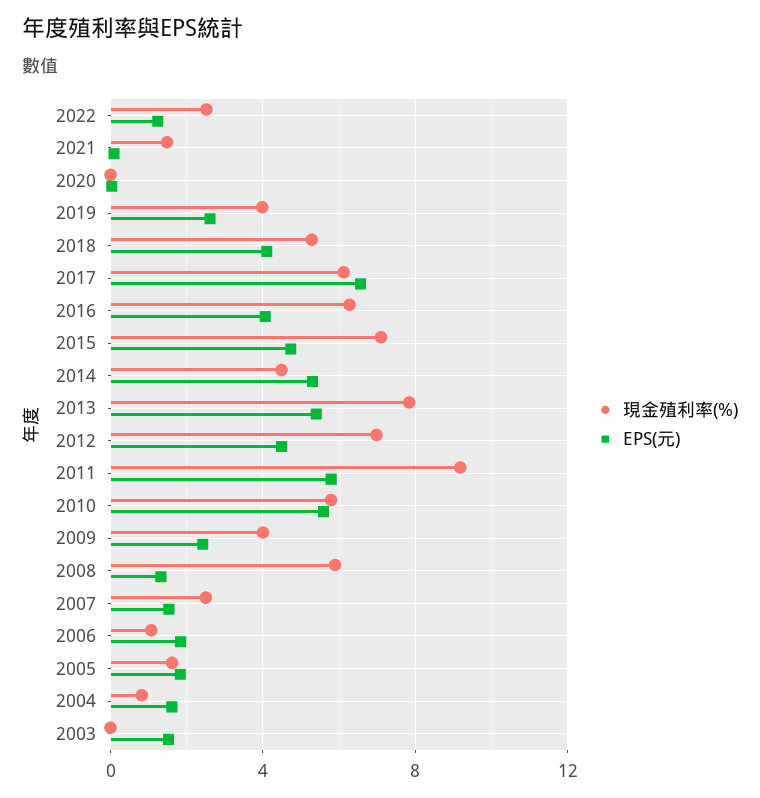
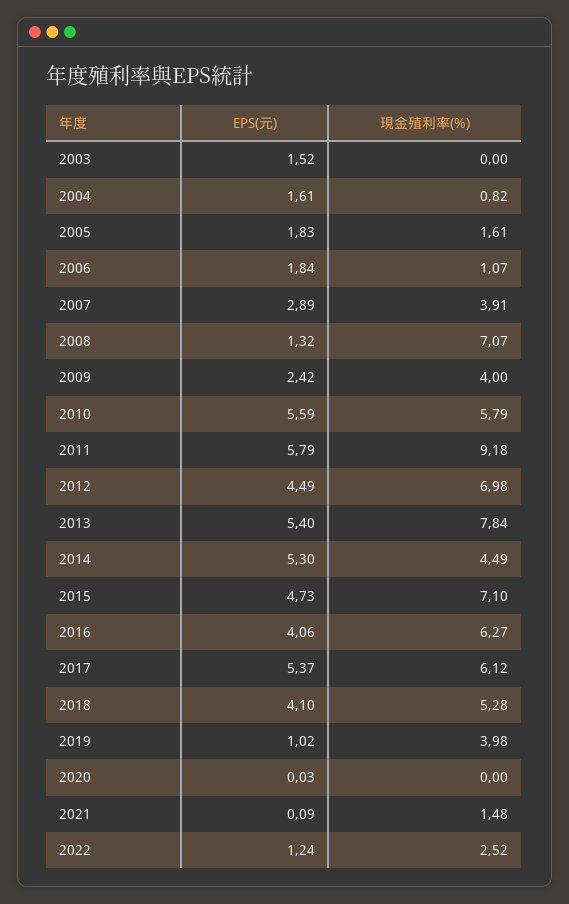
  {
    "現金殖利率(%)": {
      "2022": 2.52,
      "2021": 1.48,
      "2020": 0,
      "2019": 3.98,
      "2018": 5.28,
      "2017": 6.12,
      "2016": 6.27,
      "2015": 7.1,
      "2014": 4.49,
      "2013": 7.84,
      "2012": 6.98,
      "2011": 9.18,
      "2010": 5.79,
      "2009": 4,
-     "2008": 6,
+     "2008": 7.07,
-     "2007": 2.5,
+     "2007": 3.91,
      "2006": 1.07,
      "2005": 1.61,
      "2004": 0.82,
      "2003": 0
    },
    "EPS(元)": {
      "2022": 1.24,
      "2021": 0.09,
      "2020": 0.03,
-     "2019": 2.5,
+     "2019": 1.02,
      "2018": 4.1,
-     "2017": 6.5,
+     "2017": 5.37,
      "2016": 4.06,
      "2015": 4.73,
      "2014": 5.3,
      "2013": 5.4,
      "2012": 4.49,
      "2011": 5.79,
      "2010": 5.59,
      "2009": 2.42,
      "2008": 1.32,
-     "2007": 1.5,
+     "2007": 2.89,
      "2006": 1.84,
      "2005": 1.83,
      "2004": 1.61,
      "2003": 1.52
    }
  }

